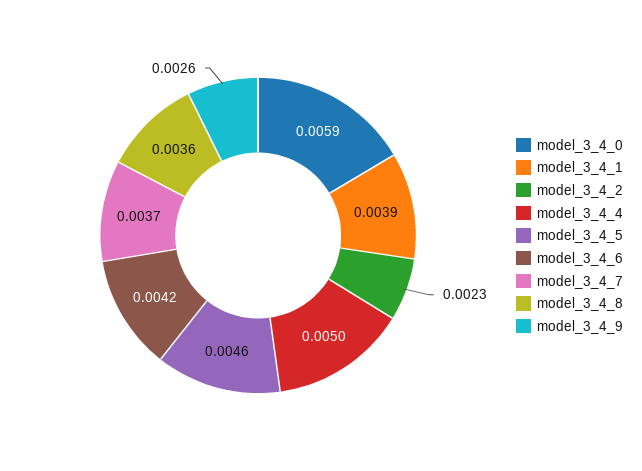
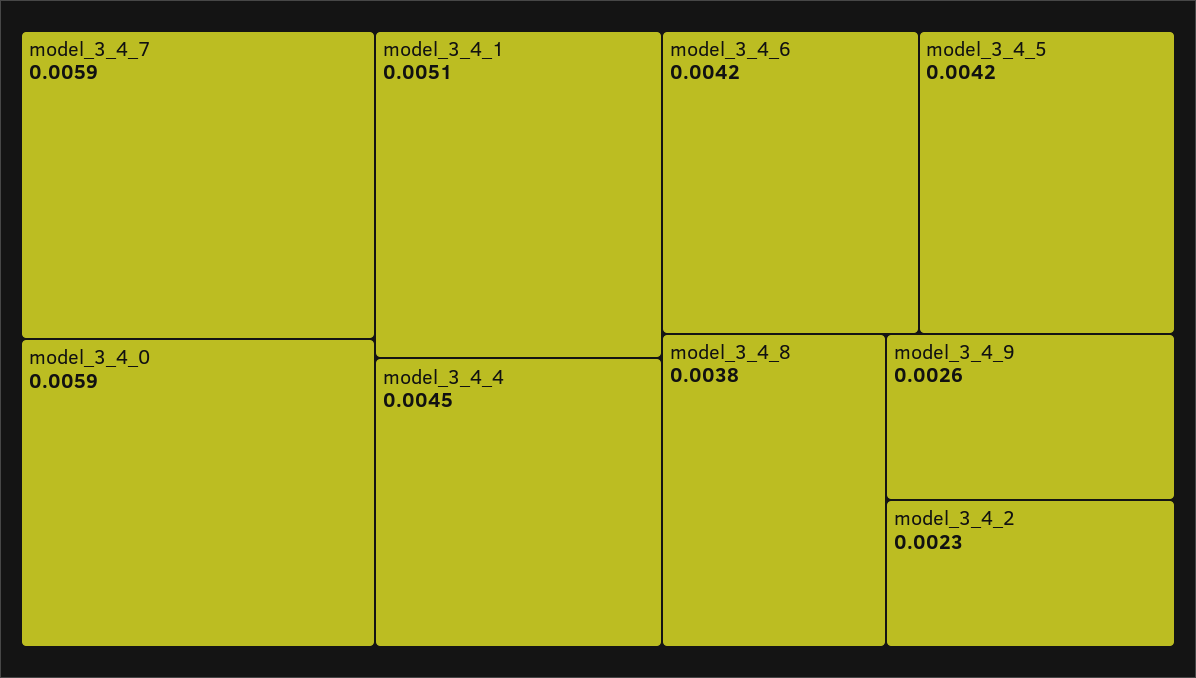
  {
    "model_3_4_0": 0.0059,
-   "model_3_4_1": 0.0039,
+   "model_3_4_1": 0.0051,
    "model_3_4_2": 0.0023,
-   "model_3_4_4": 0.005,
+   "model_3_4_4": 0.0045,
-   "model_3_4_5": 0.0046,
+   "model_3_4_5": 0.0042,
    "model_3_4_6": 0.0042,
-   "model_3_4_7": 0.0037,
+   "model_3_4_7": 0.0059,
-   "model_3_4_8": 0.0036,
+   "model_3_4_8": 0.0038,
    "model_3_4_9": 0.0026
  }

